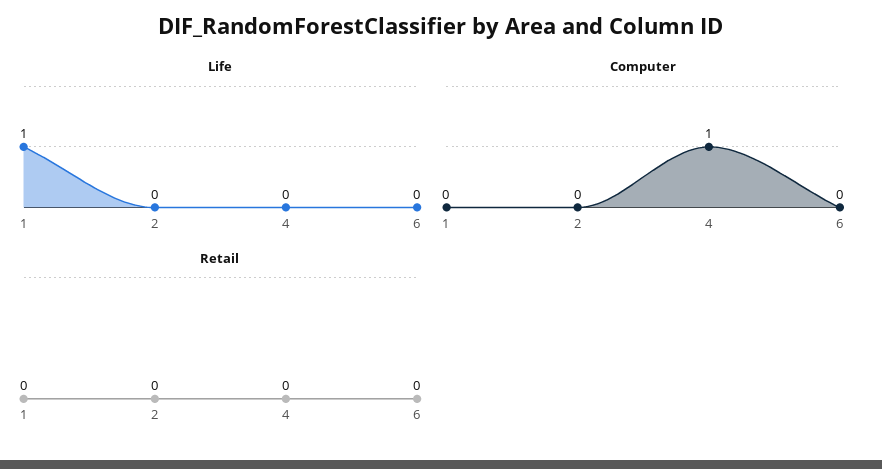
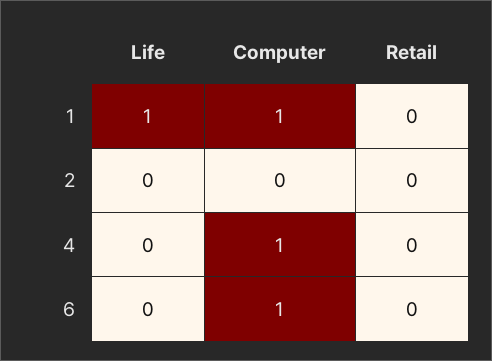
  {
    "Life": {
      "1": 1,
      "2": 0,
      "4": 0,
      "6": 0
    },
    "Computer": {
-     "1": 0,
+     "1": 1,
      "2": 0,
      "4": 1,
-     "6": 0
+     "6": 1
    },
    "Retail": {
      "1": 0,
      "2": 0,
      "4": 0,
      "6": 0
    }
  }

